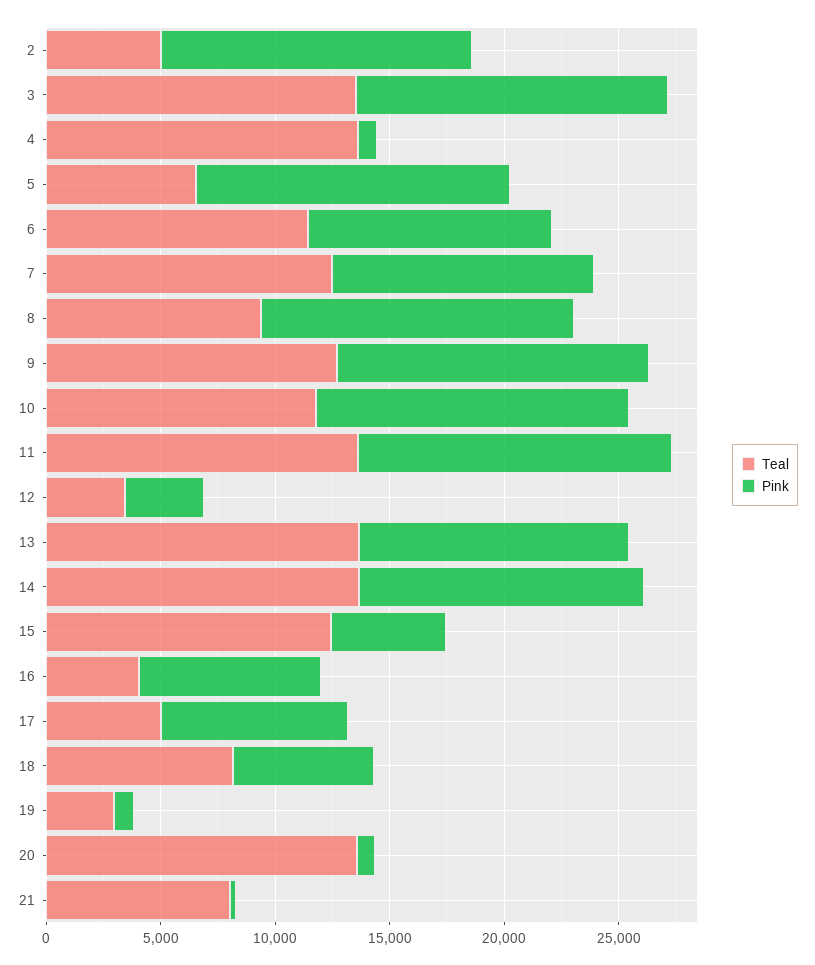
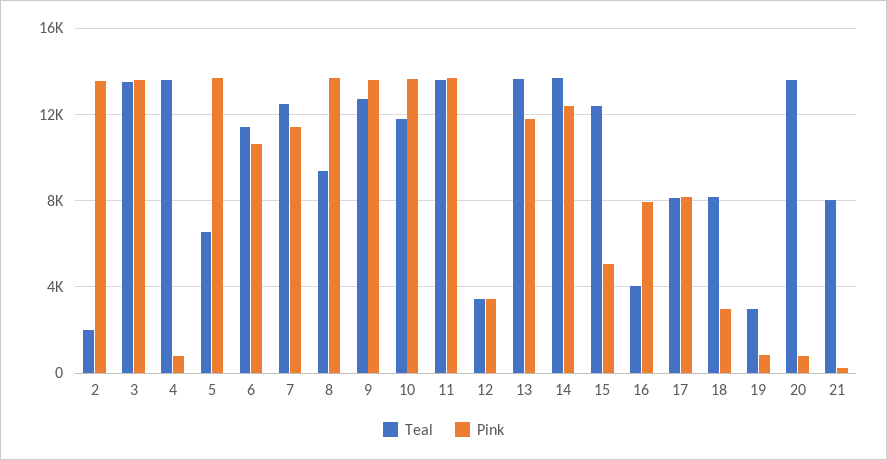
  {
    "Teal": {
-     "2": 5000,
+     "2": 2000,
      "3": 13500,
      "4": 13500,
      "5": 6500,
      "6": 11500,
      "7": 12500,
      "8": 9500,
      "9": 12500,
      "10": 12000,
      "11": 13500,
      "12": 3500,
      "13": 13500,
      "14": 13500,
      "15": 12500,
      "16": 4000,
-     "17": 5000,
+     "17": 8000,
      "18": 8000,
      "19": 3000,
      "20": 13500,
      "21": 8000
    },
    "Pink": {
      "2": 13500,
      "3": 13500,
      "4": 1000,
      "5": 13500,
      "6": 10500,
      "7": 11500,
      "8": 13500,
      "9": 13500,
      "10": 13500,
      "11": 13500,
      "12": 3500,
      "13": 12000,
      "14": 12500,
      "15": 5000,
      "16": 8000,
      "17": 8000,
-     "18": 6000,
+     "18": 3000,
      "19": 1000,
      "20": 1000,
      "21": 0
    }
  }

